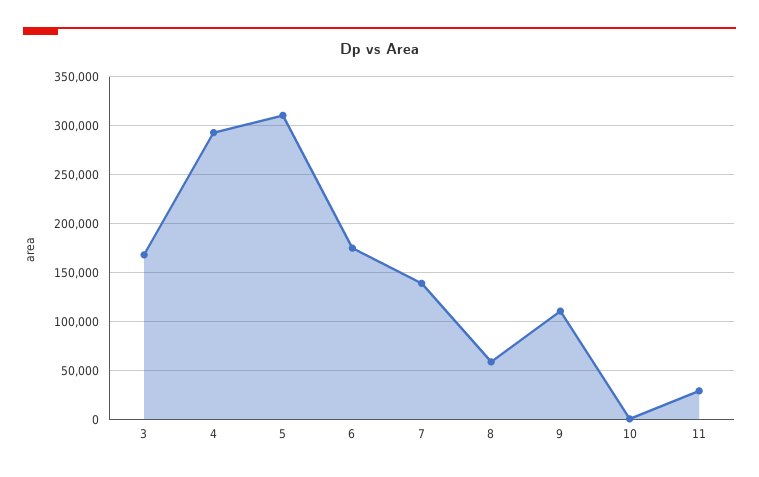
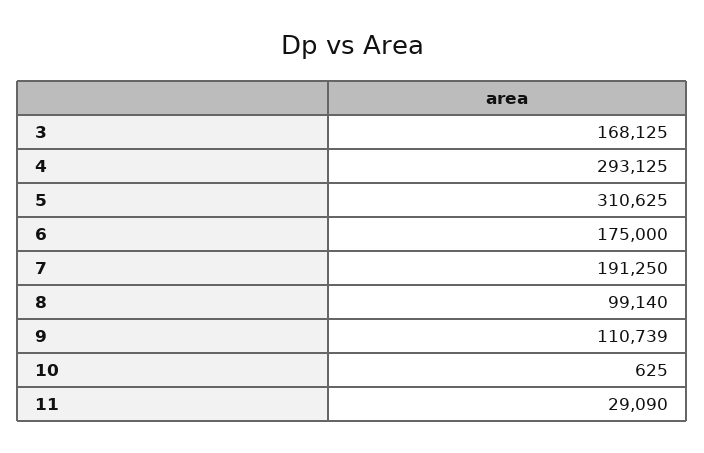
  {
    "3": 168125,
    "4": 293125,
    "5": 310625,
    "6": 175000,
-   "7": 140000,
+   "7": 191250,
-   "8": 60000,
+   "8": 99140,
    "9": 110739,
    "10": 625,
    "11": 29090
  }

